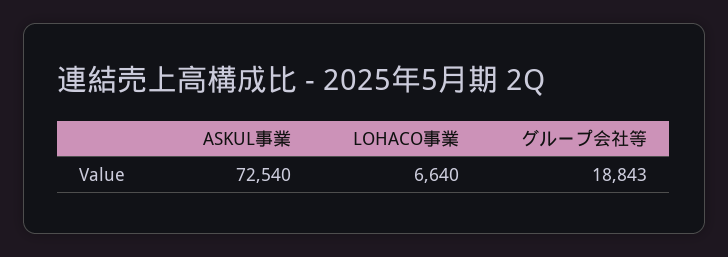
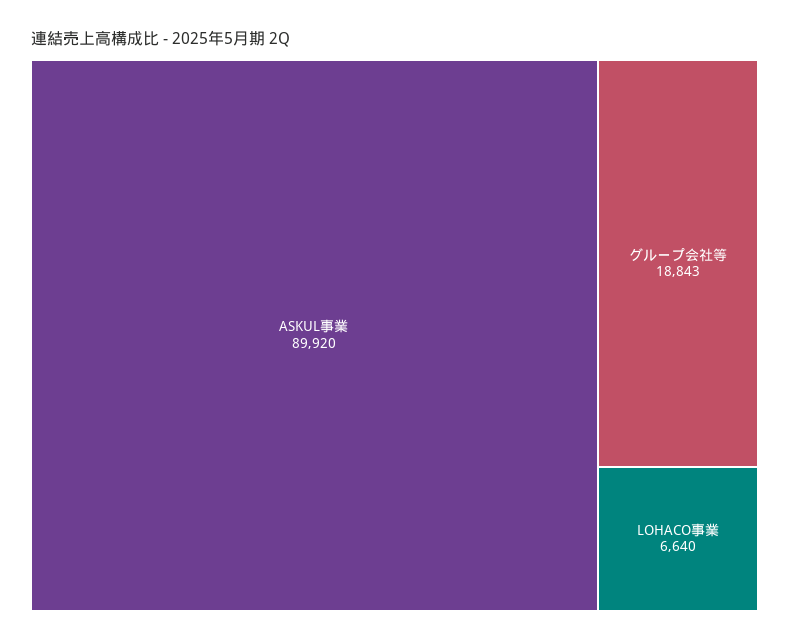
  {
-   "ASKUL事業": 72540,
+   "ASKUL事業": 89920,
    "LOHACO事業": 6640,
    "グループ会社等": 18843
  }

